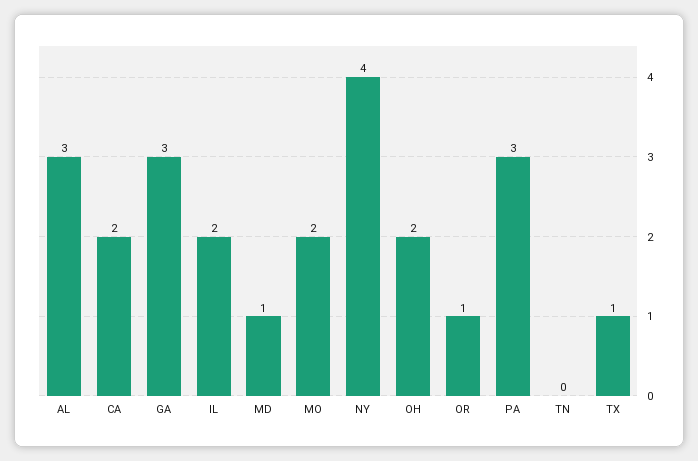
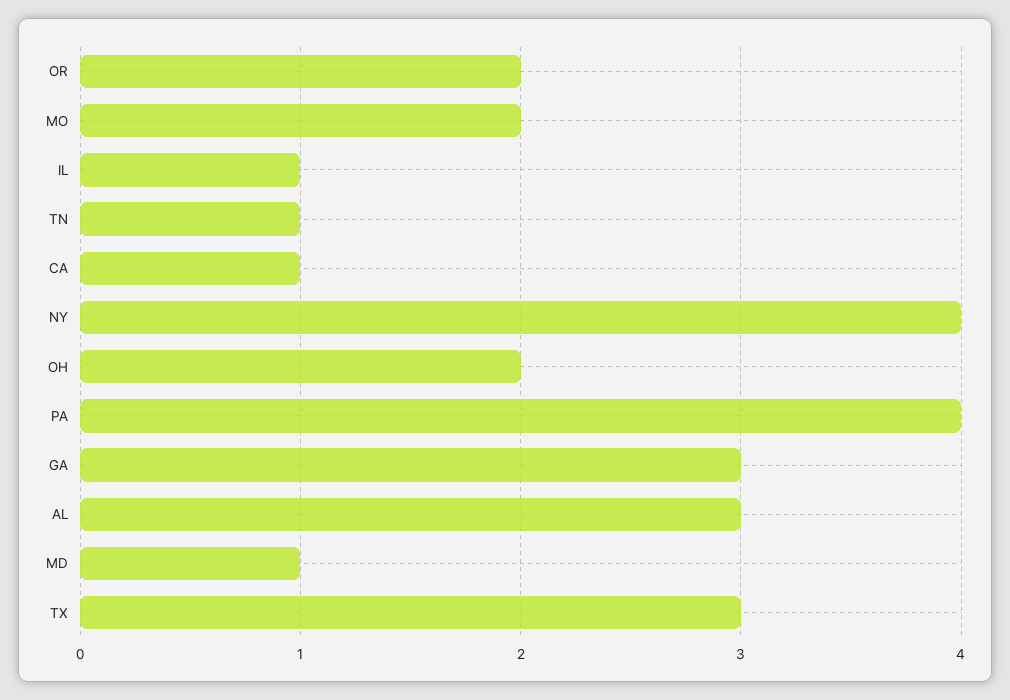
  {
    "AL": 3,
-   "CA": 2,
+   "CA": 1,
    "GA": 3,
-   "IL": 2,
+   "IL": 1,
    "MD": 1,
    "MO": 2,
    "NY": 4,
    "OH": 2,
-   "OR": 1,
+   "OR": 2,
-   "PA": 3,
+   "PA": 4,
-   "TN": 0,
+   "TN": 1,
-   "TX": 1
+   "TX": 3
  }

